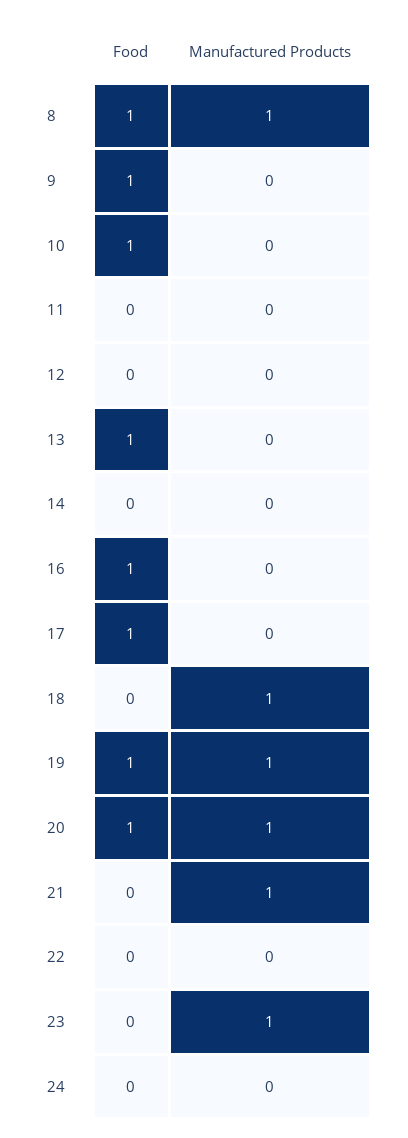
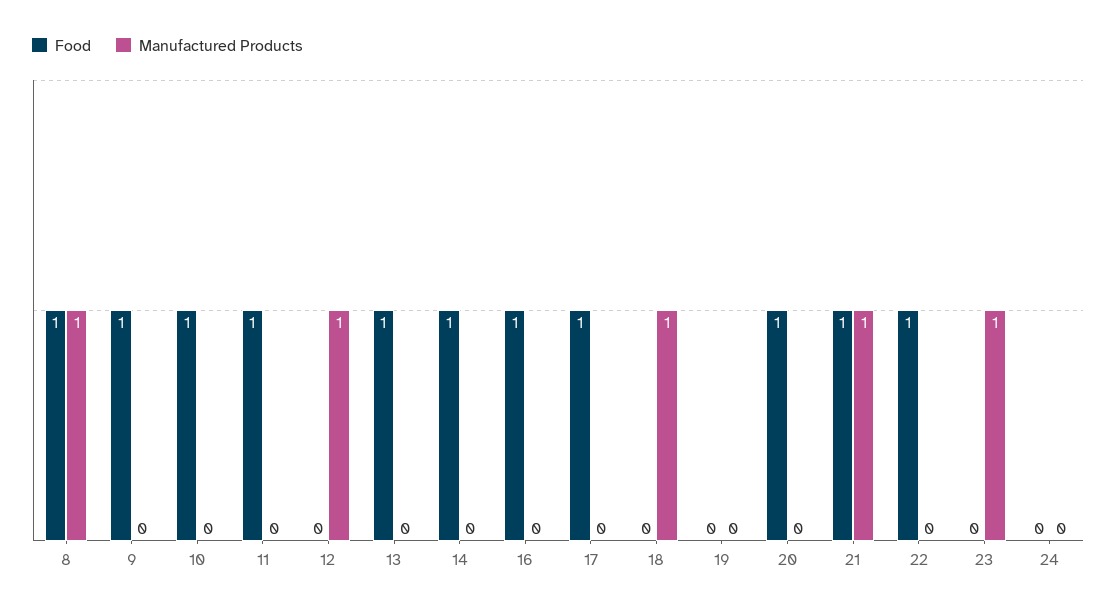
  {
    "Food": {
      "8": 1,
      "9": 1,
      "10": 1,
-     "11": 0,
+     "11": 1,
      "12": 0,
      "13": 1,
-     "14": 0,
+     "14": 1,
      "16": 1,
      "17": 1,
      "18": 0,
-     "19": 1,
+     "19": 0,
      "20": 1,
-     "21": 0,
+     "21": 1,
-     "22": 0,
+     "22": 1,
      "23": 0,
      "24": 0
    },
    "Manufactured Products": {
      "8": 1,
      "9": 0,
      "10": 0,
      "11": 0,
-     "12": 0,
+     "12": 1,
      "13": 0,
      "14": 0,
      "16": 0,
      "17": 0,
      "18": 1,
-     "19": 1,
+     "19": 0,
-     "20": 1,
+     "20": 0,
      "21": 1,
      "22": 0,
      "23": 1,
      "24": 0
    }
  }

